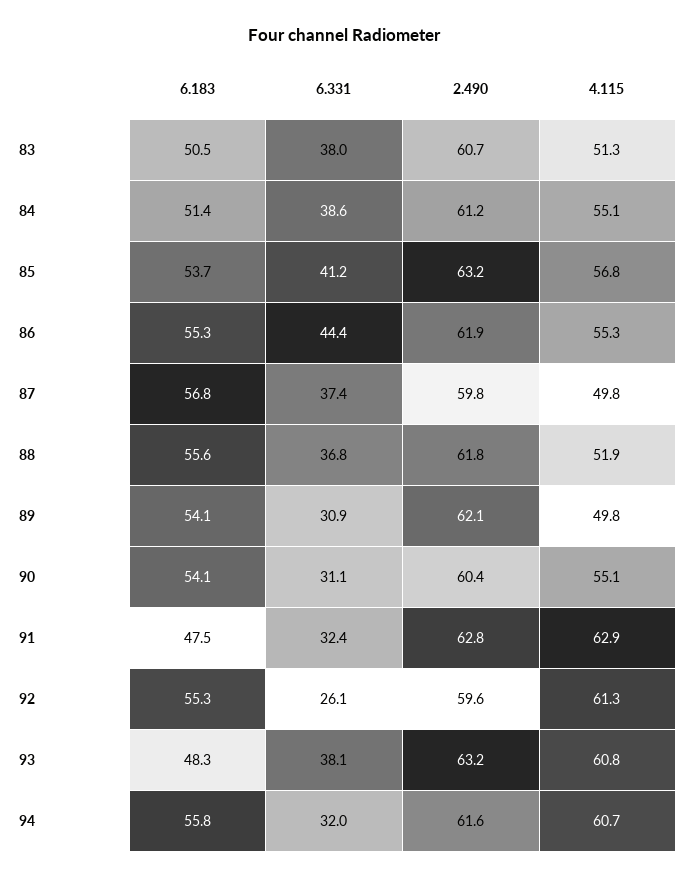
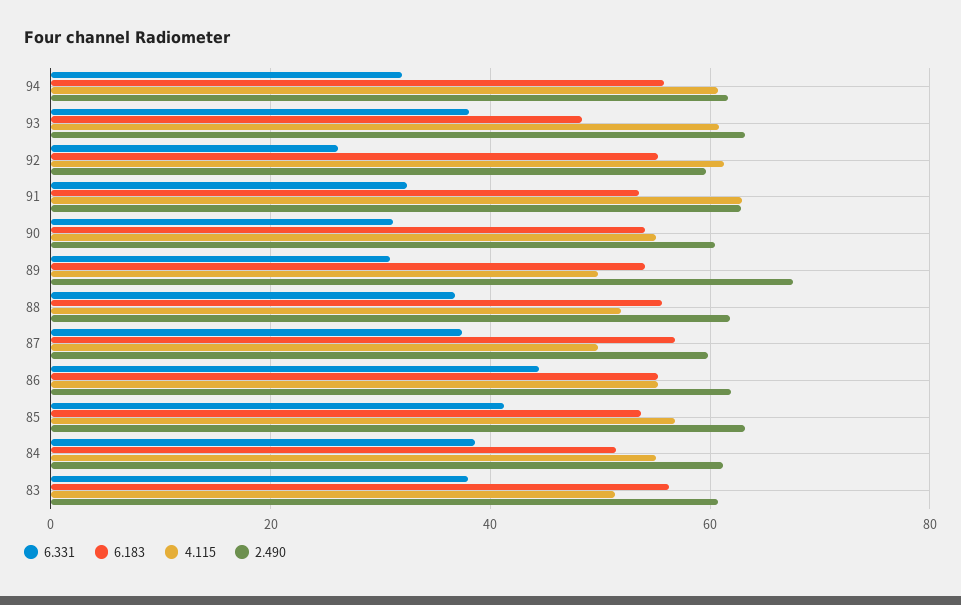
  {
    "6.183": {
-     "83": 50.5,
+     "83": 56,
      "84": 51.4,
      "85": 53.7,
      "86": 55.3,
      "87": 56.8,
      "88": 55.6,
      "89": 54.1,
      "90": 54.1,
-     "91": 47.5,
+     "91": 54,
      "92": 55.3,
      "93": 48.3,
      "94": 55.8
    },
    "6.331": {
      "83": 38,
      "84": 38.6,
      "85": 41.2,
      "86": 44.4,
      "87": 37.4,
      "88": 36.8,
      "89": 30.9,
      "90": 31.1,
      "91": 32.4,
      "92": 26.1,
      "93": 38.1,
      "94": 32
    },
    "2.490": {
      "83": 60.7,
      "84": 61.2,
      "85": 63.2,
      "86": 61.9,
      "87": 59.8,
      "88": 61.8,
-     "89": 62.1,
+     "89": 68,
      "90": 60.4,
      "91": 62.8,
      "92": 59.6,
      "93": 63.2,
      "94": 61.6
    },
    "4.115": {
      "83": 51.3,
      "84": 55.1,
      "85": 56.8,
      "86": 55.3,
      "87": 49.8,
      "88": 51.9,
      "89": 49.8,
      "90": 55.1,
      "91": 62.9,
      "92": 61.3,
      "93": 60.8,
      "94": 60.7
    }
  }

